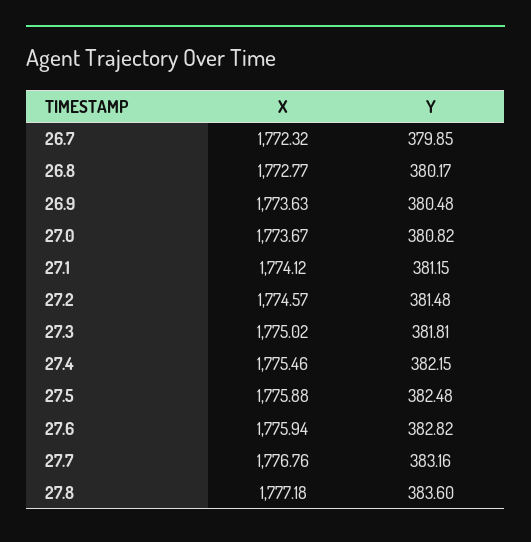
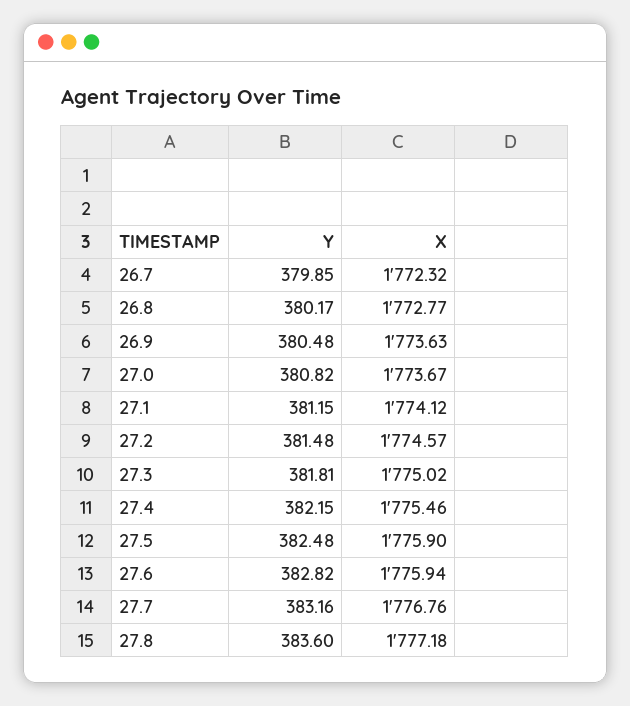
  {
    "X": {
      "26.7": 1772.32,
      "26.8": 1772.77,
      "26.9": 1773.63,
      "27.0": 1773.67,
      "27.1": 1774.12,
      "27.2": 1774.57,
      "27.3": 1775.02,
      "27.4": 1775.46,
-     "27.5": 1775.88,
+     "27.5": 1775.9,
      "27.6": 1775.94,
      "27.7": 1776.76,
      "27.8": 1777.18
    },
    "Y": {
      "26.7": 379.85,
      "26.8": 380.17,
      "26.9": 380.48,
      "27.0": 380.82,
      "27.1": 381.15,
      "27.2": 381.48,
      "27.3": 381.81,
      "27.4": 382.15,
      "27.5": 382.48,
      "27.6": 382.82,
      "27.7": 383.16,
      "27.8": 383.6
    }
  }

